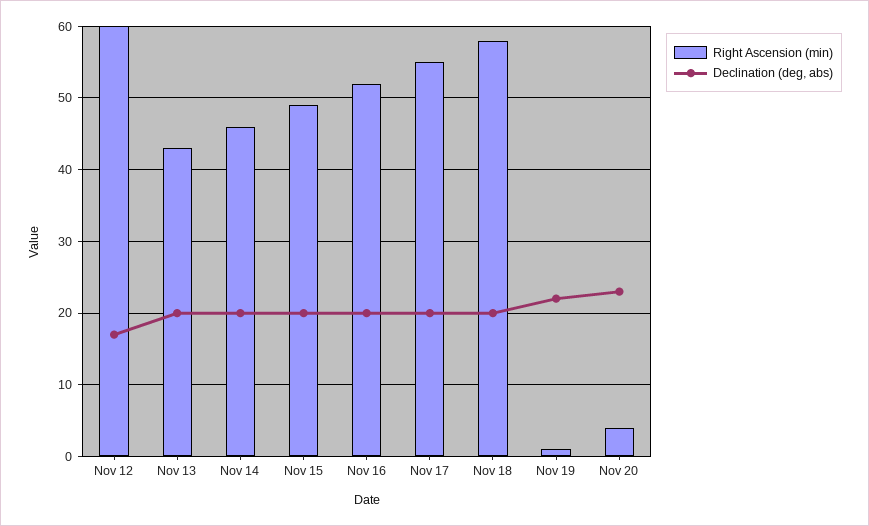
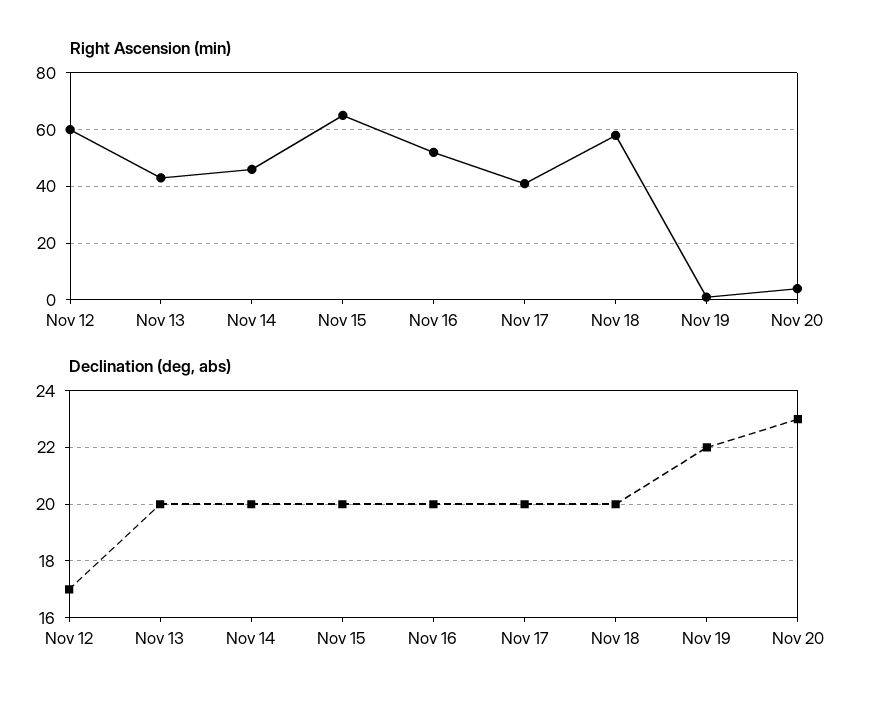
  {
    "Right Ascension (min)": {
      "Nov 12": 60,
      "Nov 13": 43,
      "Nov 14": 46,
-     "Nov 15": 49,
+     "Nov 15": 65,
      "Nov 16": 52,
-     "Nov 17": 55,
+     "Nov 17": 40,
      "Nov 18": 58,
      "Nov 19": 1,
      "Nov 20": 4
    },
    "Declination (deg, abs)": {
      "Nov 12": 17,
      "Nov 13": 20,
      "Nov 14": 20,
      "Nov 15": 20,
      "Nov 16": 20,
      "Nov 17": 20,
      "Nov 18": 20,
      "Nov 19": 22,
      "Nov 20": 23
    }
  }

